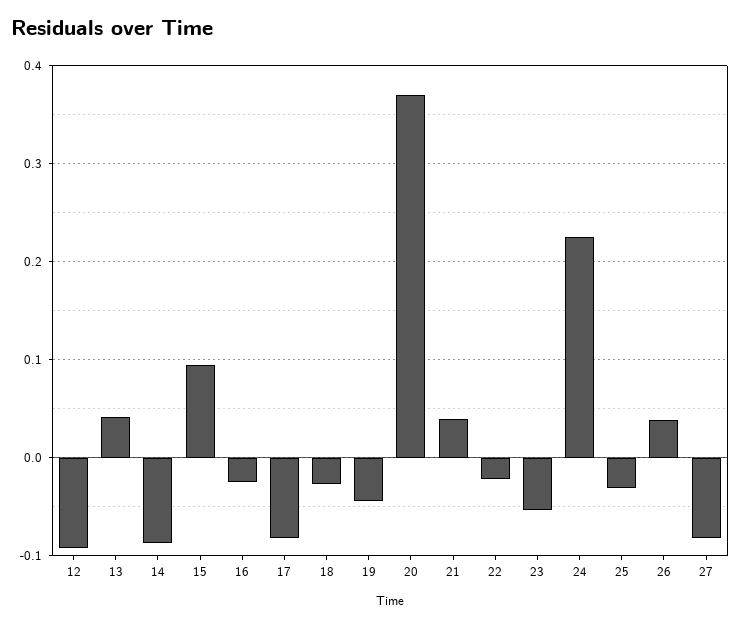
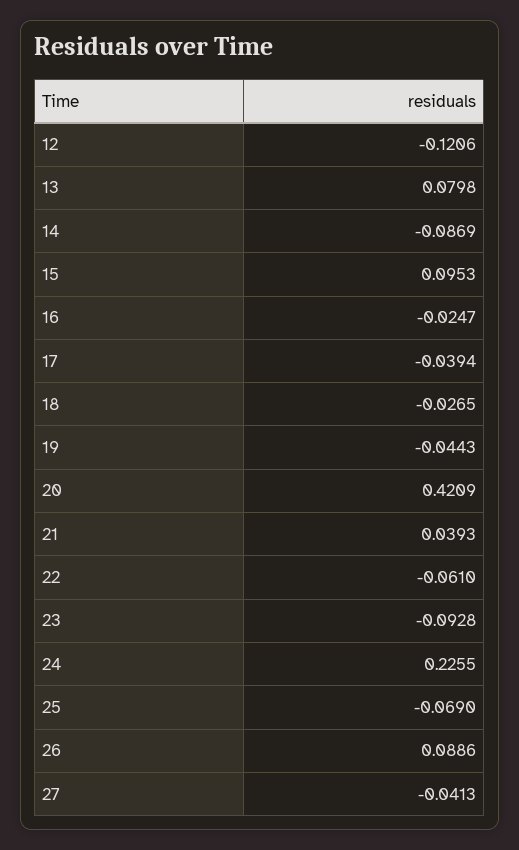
  {
-   "12": -0.09,
+   "12": -0.1206,
-   "13": 0.04,
+   "13": 0.0798,
    "14": -0.0869,
    "15": 0.0953,
    "16": -0.0247,
-   "17": -0.08,
+   "17": -0.0394,
    "18": -0.0265,
    "19": -0.0443,
-   "20": 0.37,
+   "20": 0.4209,
    "21": 0.0393,
-   "22": -0.02,
+   "22": -0.061,
-   "23": -0.05,
+   "23": -0.0928,
    "24": 0.2255,
-   "25": -0.03,
+   "25": -0.069,
-   "26": 0.04,
+   "26": 0.0886,
-   "27": -0.08
+   "27": -0.0413
  }

